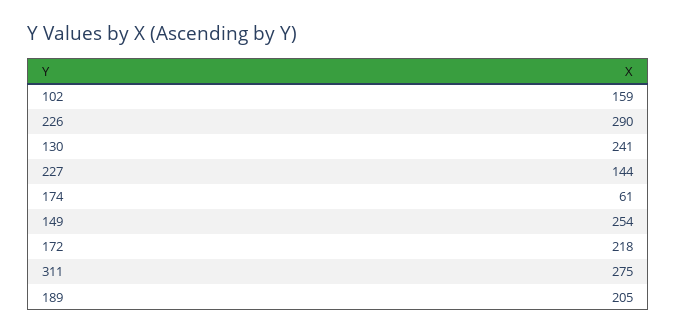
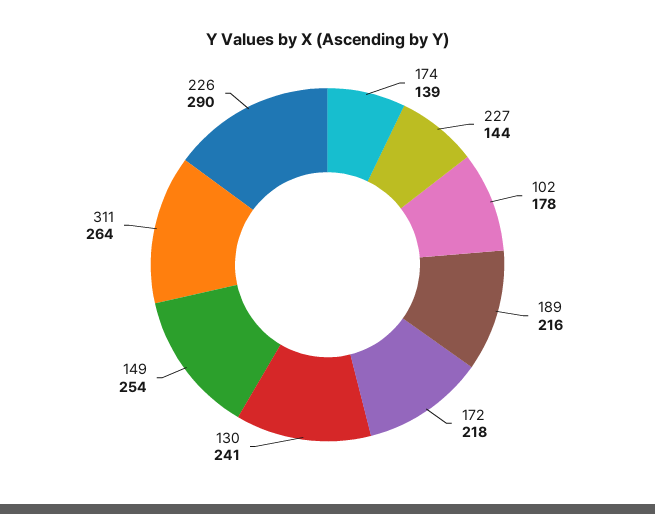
  {
-   "102": 159,
+   "102": 178,
    "226": 290,
    "130": 241,
    "227": 144,
-   "174": 61,
+   "174": 139,
    "149": 254,
    "172": 218,
-   "311": 275,
+   "311": 264,
-   "189": 205
+   "189": 216
  }

